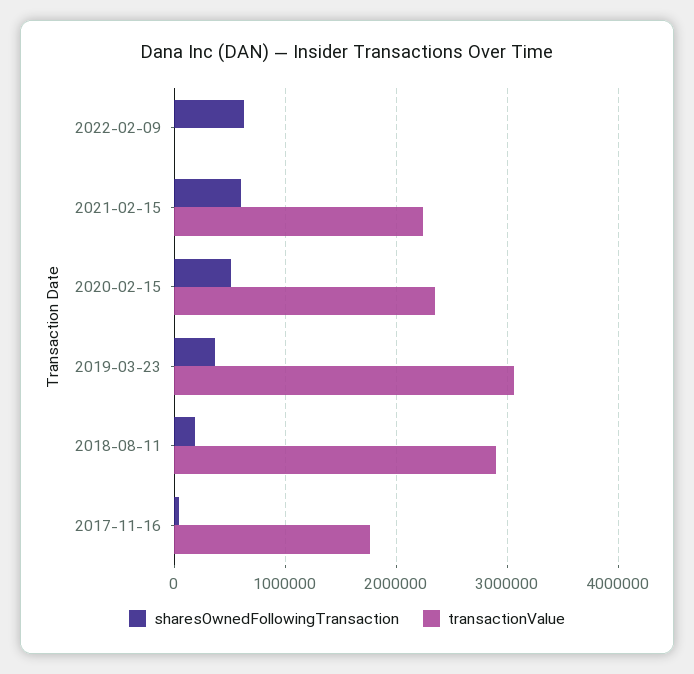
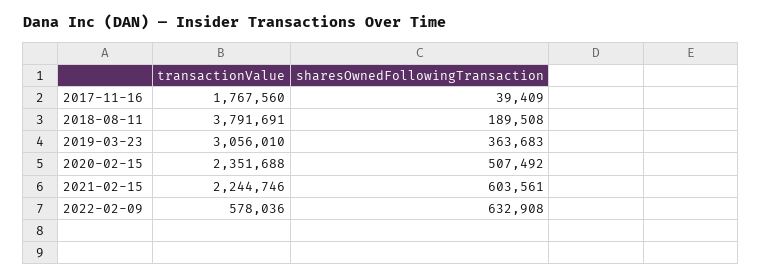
  {
    "sharesOwnedFollowingTransaction": {
      "2022-02-09": 632908,
      "2021-02-15": 603561,
      "2020-02-15": 507492,
      "2019-03-23": 363683,
      "2018-08-11": 189508,
      "2017-11-16": 39409
    },
    "transactionValue": {
-     "2022-02-09": 0,
+     "2022-02-09": 578036,
      "2021-02-15": 2244746,
      "2020-02-15": 2351688,
      "2019-03-23": 3056010,
-     "2018-08-11": 2900000,
+     "2018-08-11": 3791691,
      "2017-11-16": 1767560
    }
  }

